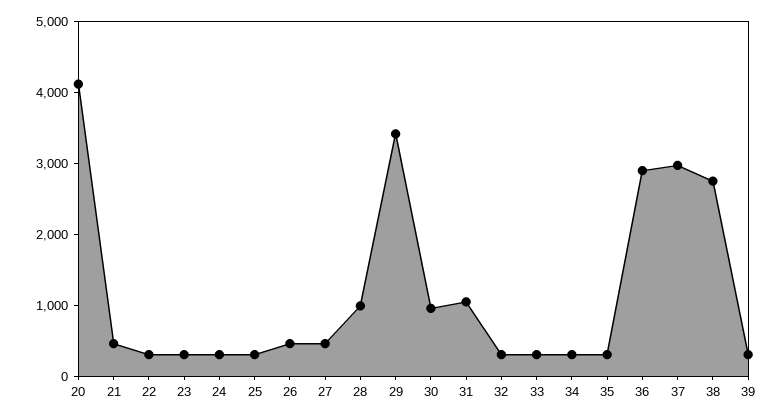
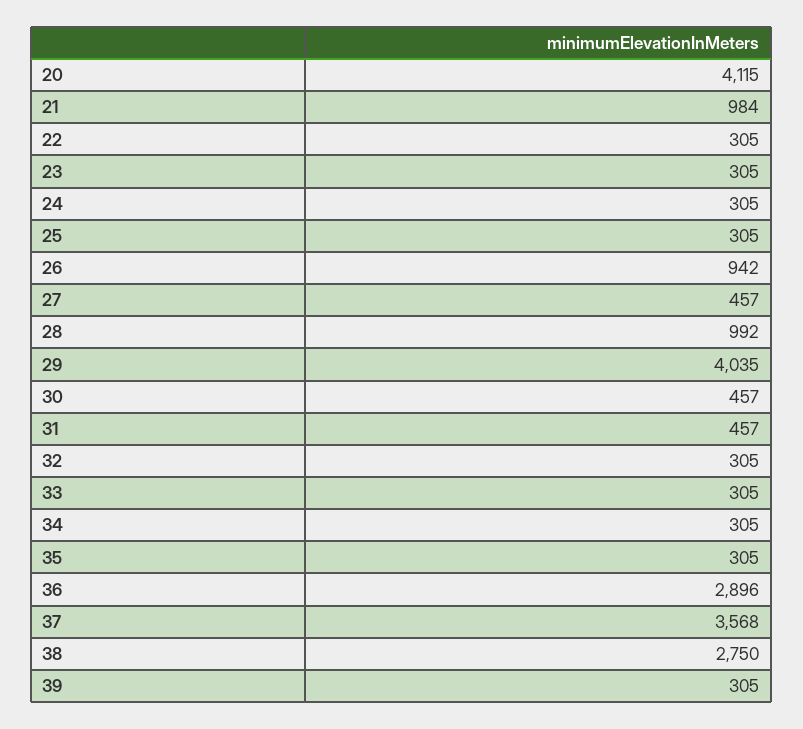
  {
    "20": 4115,
-   "21": 400,
+   "21": 984,
    "22": 305,
    "23": 305,
    "24": 305,
    "25": 305,
-   "26": 400,
+   "26": 942,
    "27": 457,
    "28": 992,
-   "29": 3400,
+   "29": 4035,
-   "30": 1000,
+   "30": 457,
-   "31": 1000,
+   "31": 457,
    "32": 305,
    "33": 305,
    "34": 305,
    "35": 305,
    "36": 2896,
-   "37": 3000,
+   "37": 3568,
    "38": 2750,
    "39": 305
  }

